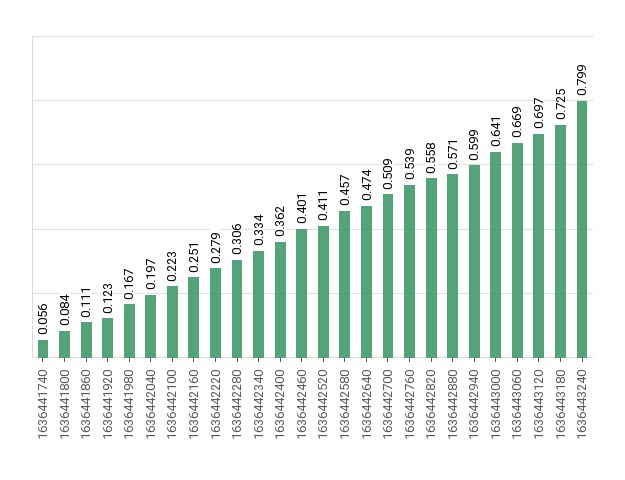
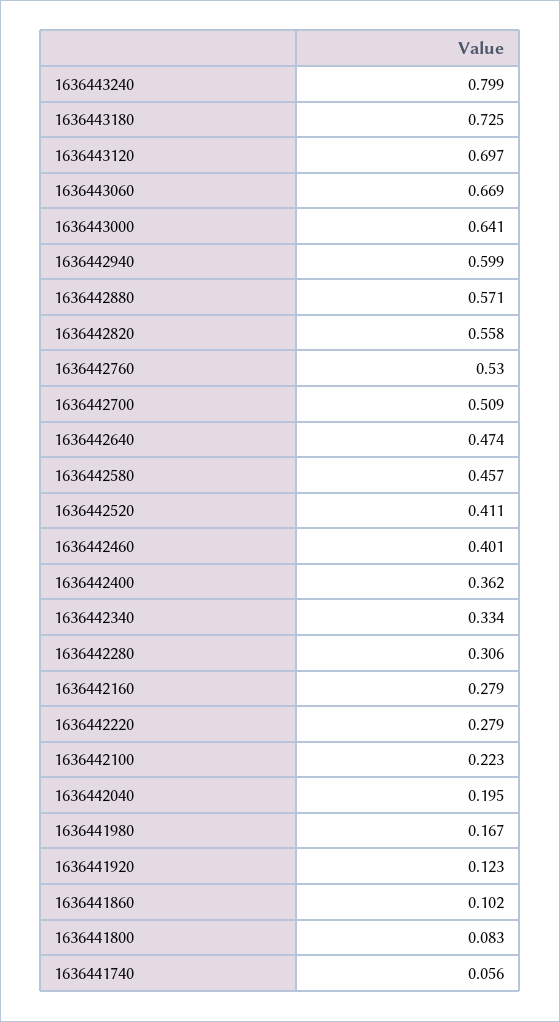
  {
    "1636441740": 0.056,
-   "1636441800": 0.084,
+   "1636441800": 0.083,
-   "1636441860": 0.111,
+   "1636441860": 0.102,
    "1636441920": 0.123,
    "1636441980": 0.167,
-   "1636442040": 0.197,
+   "1636442040": 0.195,
    "1636442100": 0.223,
-   "1636442160": 0.251,
+   "1636442160": 0.279,
    "1636442220": 0.279,
    "1636442280": 0.306,
    "1636442340": 0.334,
    "1636442400": 0.362,
    "1636442460": 0.401,
    "1636442520": 0.411,
    "1636442580": 0.457,
    "1636442640": 0.474,
    "1636442700": 0.509,
-   "1636442760": 0.539,
+   "1636442760": 0.53,
    "1636442820": 0.558,
    "1636442880": 0.571,
    "1636442940": 0.599,
    "1636443000": 0.641,
    "1636443060": 0.669,
    "1636443120": 0.697,
    "1636443180": 0.725,
    "1636443240": 0.799
  }

